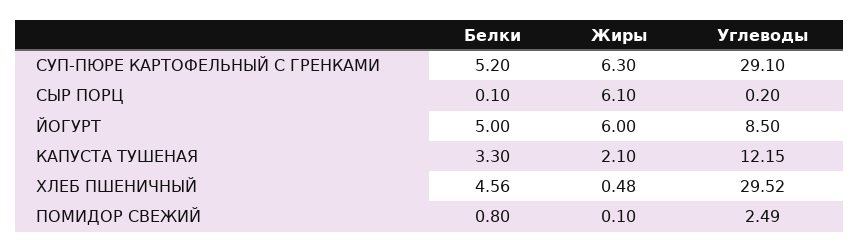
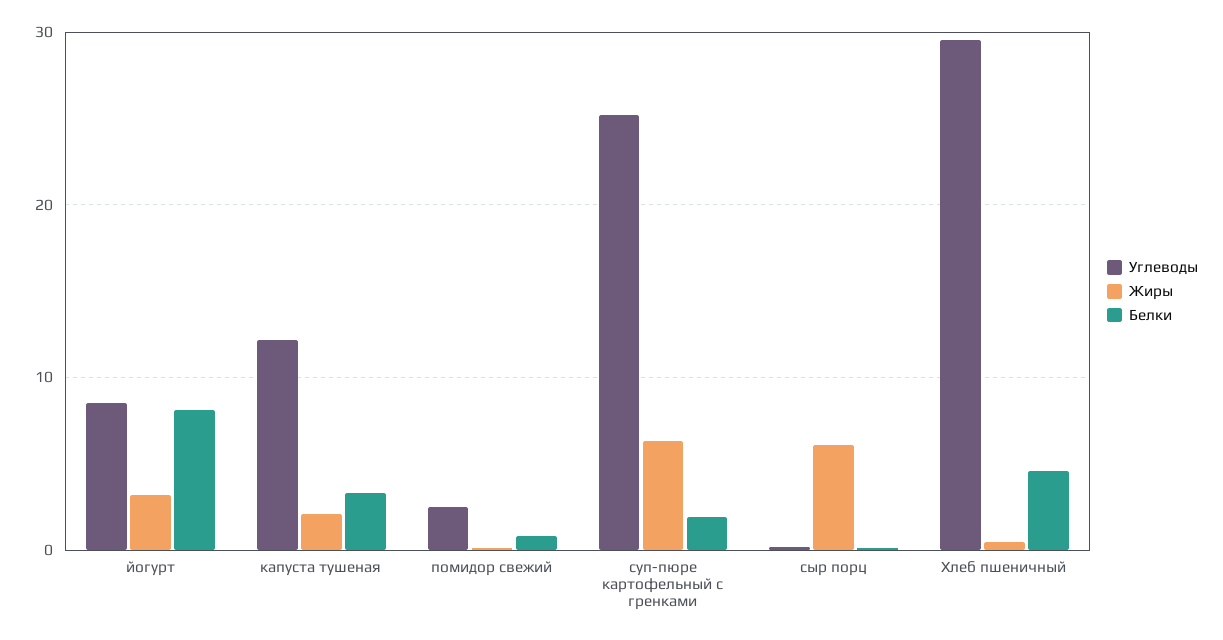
  {
    "Белки": {
-     "СУП-ПЮРЕ КАРТОФЕЛЬНЫЙ С ГРЕНКАМИ": 5.2,
+     "СУП-ПЮРЕ КАРТОФЕЛЬНЫЙ С ГРЕНКАМИ": 2,
      "СЫР ПОРЦ": 0.1,
-     "ЙОГУРТ": 5,
+     "ЙОГУРТ": 8,
      "КАПУСТА ТУШЕНАЯ": 3.3,
      "ХЛЕБ ПШЕНИЧНЫЙ": 4.56,
      "ПОМИДОР СВЕЖИЙ": 0.8
    },
    "Жиры": {
      "СУП-ПЮРЕ КАРТОФЕЛЬНЫЙ С ГРЕНКАМИ": 6.3,
      "СЫР ПОРЦ": 6.1,
-     "ЙОГУРТ": 6,
+     "ЙОГУРТ": 3,
      "КАПУСТА ТУШЕНАЯ": 2.1,
      "ХЛЕБ ПШЕНИЧНЫЙ": 0.48,
      "ПОМИДОР СВЕЖИЙ": 0.1
    },
    "Углеводы": {
-     "СУП-ПЮРЕ КАРТОФЕЛЬНЫЙ С ГРЕНКАМИ": 29.1,
+     "СУП-ПЮРЕ КАРТОФЕЛЬНЫЙ С ГРЕНКАМИ": 25,
      "СЫР ПОРЦ": 0.2,
      "ЙОГУРТ": 8.5,
      "КАПУСТА ТУШЕНАЯ": 12.15,
      "ХЛЕБ ПШЕНИЧНЫЙ": 29.52,
      "ПОМИДОР СВЕЖИЙ": 2.49
    }
  }

